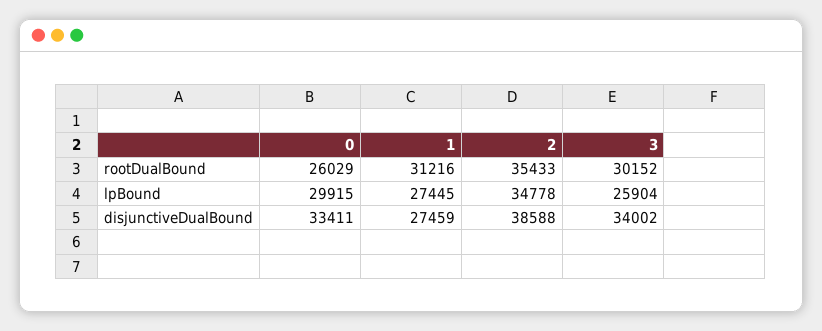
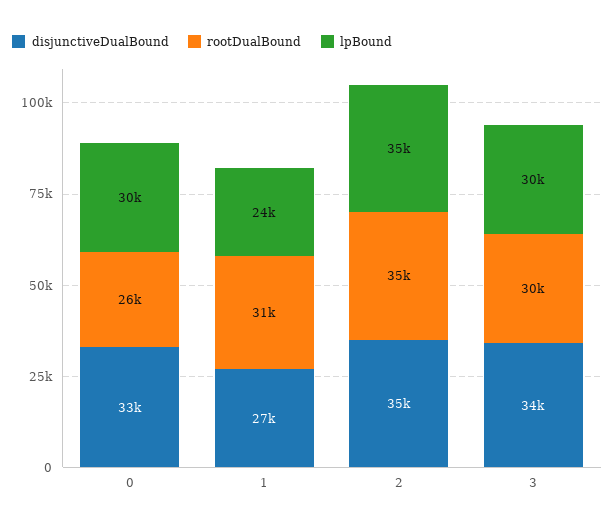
  {
    "rootDualBound": {
      "0": 26029,
      "1": 31216,
      "2": 35433,
      "3": 30152
    },
    "lpBound": {
      "0": 29915,
-     "1": 27445,
+     "1": 24000,
      "2": 34778,
-     "3": 25904
+     "3": 30000
    },
    "disjunctiveDualBound": {
      "0": 33411,
      "1": 27459,
-     "2": 38588,
+     "2": 35000,
      "3": 34002
    }
  }

